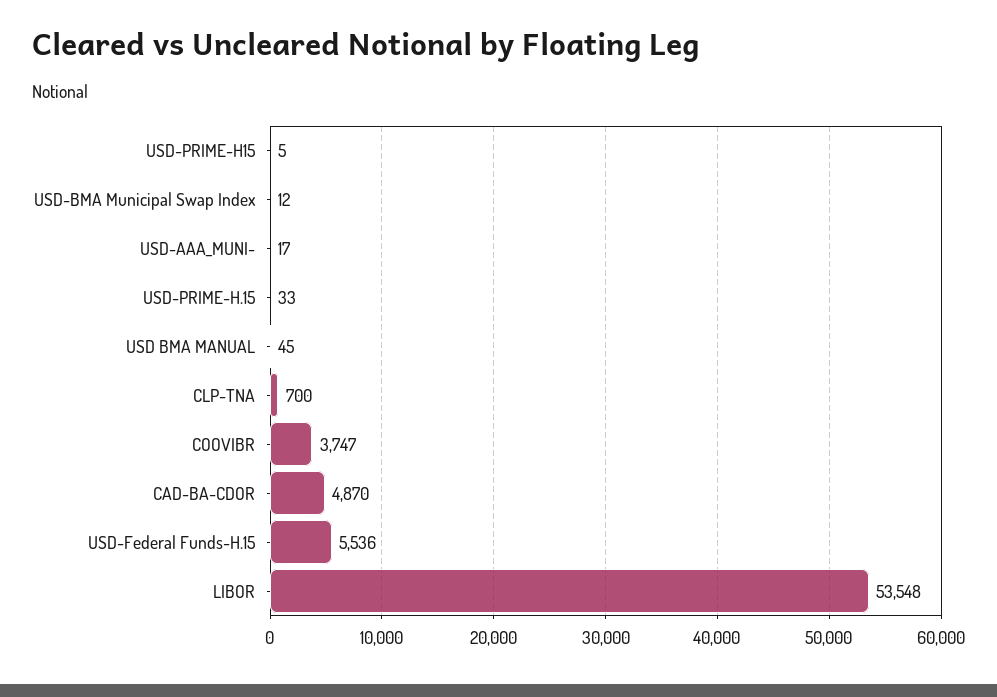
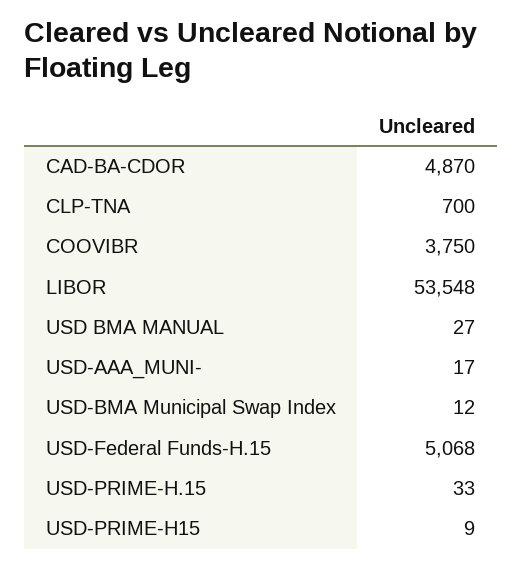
  {
-   "USD-PRIME-H15": 5,
+   "USD-PRIME-H15": 9,
    "USD-BMA Municipal Swap Index": 12,
    "USD-AAA_MUNI-": 17,
    "USD-PRIME-H.15": 33,
-   "USD BMA MANUAL": 45,
+   "USD BMA MANUAL": 27,
    "CLP-TNA": 700,
-   "COOVIBR": 3747,
+   "COOVIBR": 3750,
    "CAD-BA-CDOR": 4870,
-   "USD-Federal Funds-H.15": 5536,
+   "USD-Federal Funds-H.15": 5068,
    "LIBOR": 53548
  }

